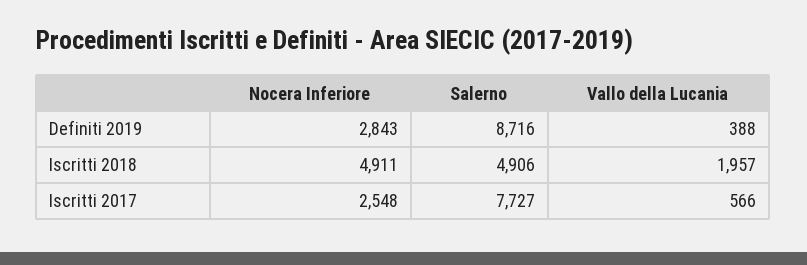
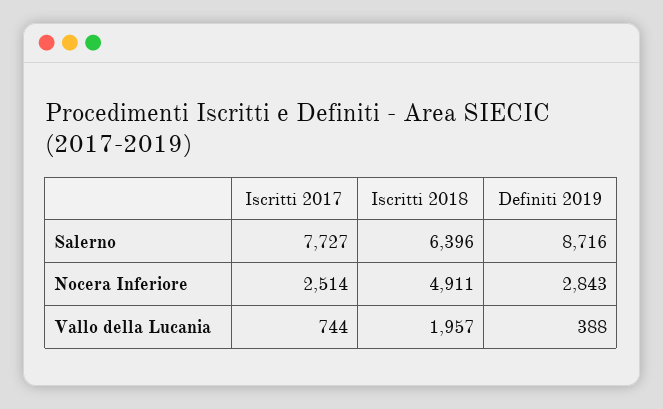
  {
    "Nocera Inferiore": {
      "Definiti 2019": 2843,
      "Iscritti 2018": 4911,
-     "Iscritti 2017": 2548
+     "Iscritti 2017": 2514
    },
    "Salerno": {
      "Definiti 2019": 8716,
-     "Iscritti 2018": 4906,
+     "Iscritti 2018": 6396,
      "Iscritti 2017": 7727
    },
    "Vallo della Lucania": {
      "Definiti 2019": 388,
      "Iscritti 2018": 1957,
-     "Iscritti 2017": 566
+     "Iscritti 2017": 744
    }
  }

